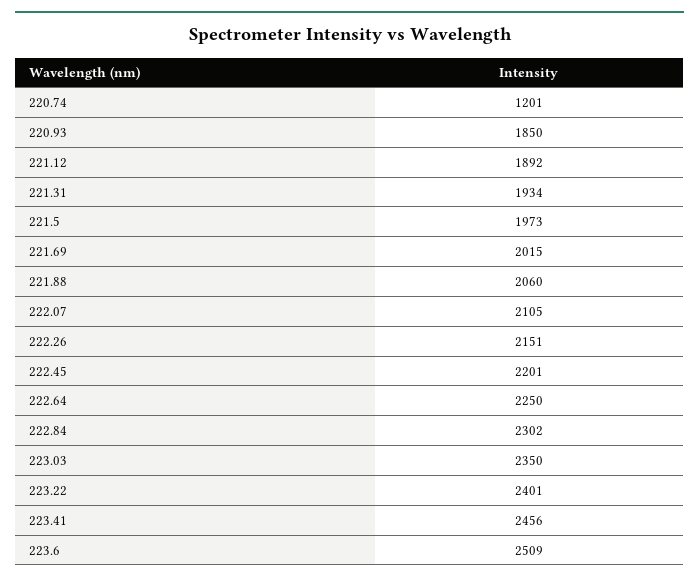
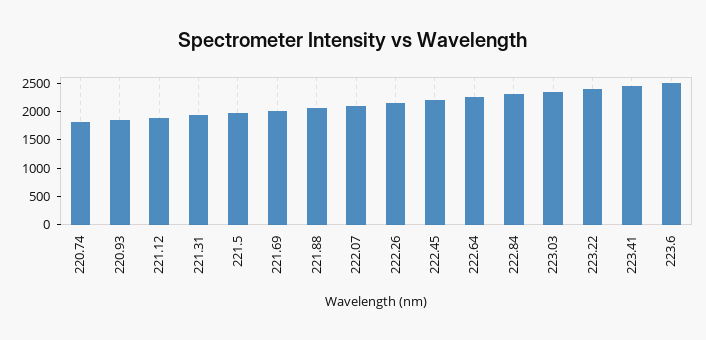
  {
-   "220.74": 1201,
+   "220.74": 1750,
    "220.93": 1850,
    "221.12": 1892,
    "221.31": 1934,
    "221.5": 1973,
    "221.69": 2015,
    "221.88": 2060,
    "222.07": 2105,
    "222.26": 2151,
    "222.45": 2201,
    "222.64": 2250,
    "222.84": 2302,
    "223.03": 2350,
    "223.22": 2401,
    "223.41": 2456,
    "223.6": 2509
  }

